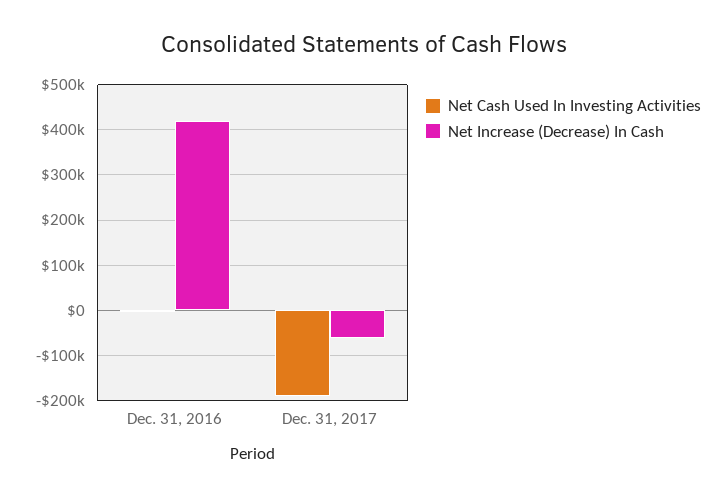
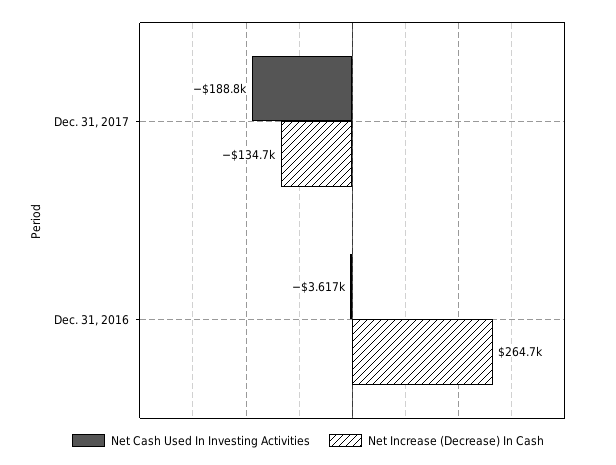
  {
    "Net Cash Used In Investing Activities": {
      "Dec. 31, 2016": -3617,
      "Dec. 31, 2017": -188800
    },
    "Net Increase (Decrease) In Cash": {
-     "Dec. 31, 2016": 420000,
+     "Dec. 31, 2016": 264700,
-     "Dec. 31, 2017": -60000
+     "Dec. 31, 2017": -134700
    }
  }

